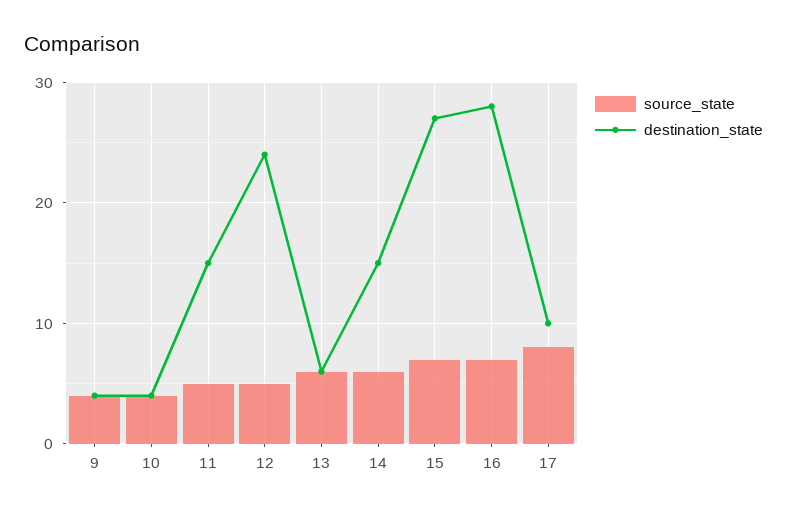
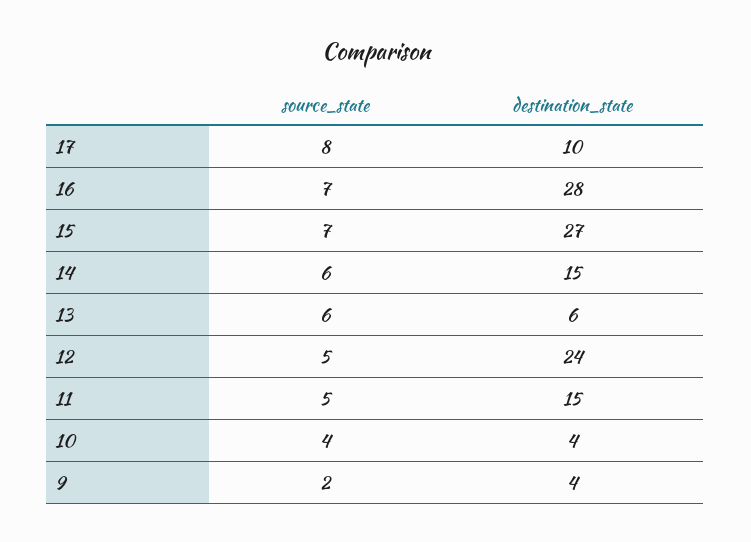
  {
    "source_state": {
-     "9": 4,
+     "9": 2,
      "10": 4,
      "11": 5,
      "12": 5,
      "13": 6,
      "14": 6,
      "15": 7,
      "16": 7,
      "17": 8
    },
    "destination_state": {
      "9": 4,
      "10": 4,
      "11": 15,
      "12": 24,
      "13": 6,
      "14": 15,
      "15": 27,
      "16": 28,
      "17": 10
    }
  }

